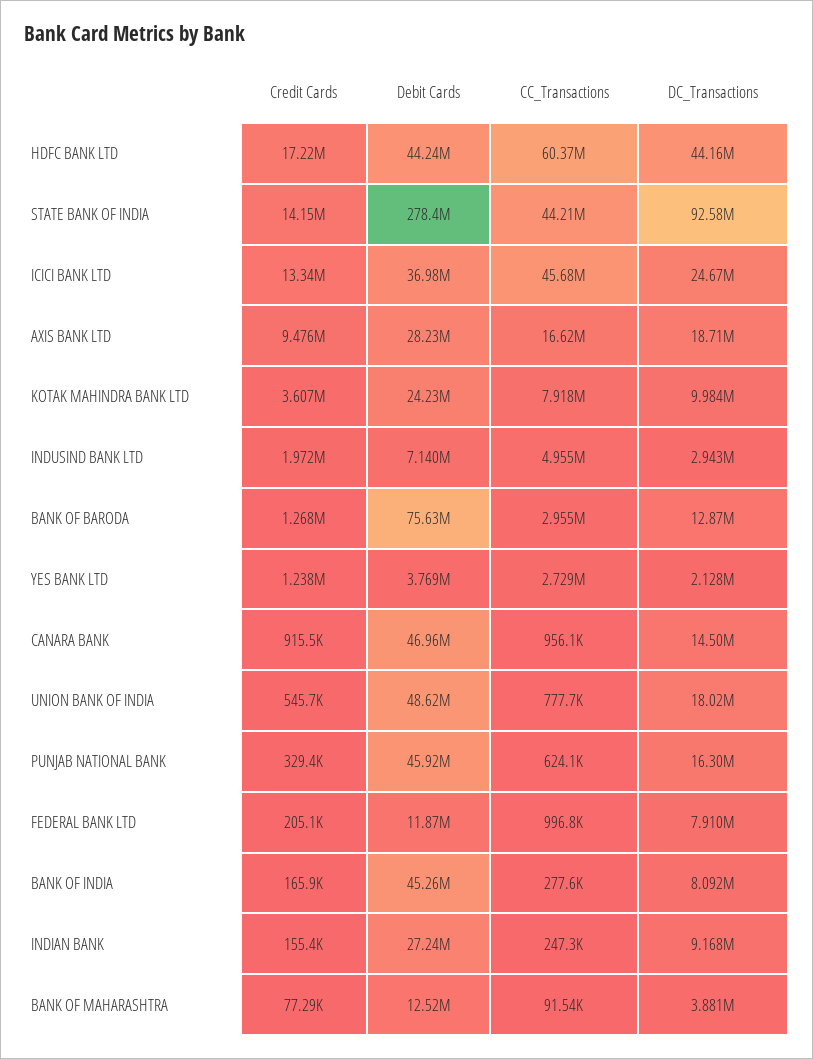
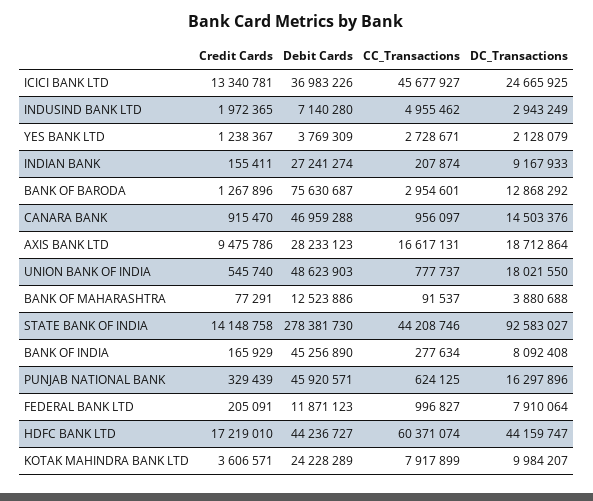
  {
    "Credit Cards": {
      "HDFC BANK LTD": 17219010,
      "STATE BANK OF INDIA": 14148758,
      "ICICI BANK LTD": 13340781,
      "AXIS BANK LTD": 9475786,
      "KOTAK MAHINDRA BANK LTD": 3606571,
      "INDUSIND BANK LTD": 1972365,
      "BANK OF BARODA": 1267896,
      "YES BANK LTD": 1238367,
      "CANARA BANK": 915470,
      "UNION BANK OF INDIA": 545740,
      "PUNJAB NATIONAL BANK": 329439,
      "FEDERAL BANK LTD": 205091,
      "BANK OF INDIA": 165929,
      "INDIAN BANK": 155411,
      "BANK OF MAHARASHTRA": 77291
    },
    "Debit Cards": {
      "HDFC BANK LTD": 44236727,
      "STATE BANK OF INDIA": 278381730,
      "ICICI BANK LTD": 36983226,
      "AXIS BANK LTD": 28233123,
      "KOTAK MAHINDRA BANK LTD": 24228289,
      "INDUSIND BANK LTD": 7140280,
      "BANK OF BARODA": 75630687,
      "YES BANK LTD": 3769309,
      "CANARA BANK": 46959288,
      "UNION BANK OF INDIA": 48623903,
      "PUNJAB NATIONAL BANK": 45920571,
      "FEDERAL BANK LTD": 11871123,
      "BANK OF INDIA": 45256890,
      "INDIAN BANK": 27241274,
      "BANK OF MAHARASHTRA": 12523886
    },
    "CC_Transactions": {
      "HDFC BANK LTD": 60371074,
      "STATE BANK OF INDIA": 44208746,
      "ICICI BANK LTD": 45677927,
      "AXIS BANK LTD": 16617131,
      "KOTAK MAHINDRA BANK LTD": 7917899,
      "INDUSIND BANK LTD": 4955462,
      "BANK OF BARODA": 2954601,
      "YES BANK LTD": 2728671,
      "CANARA BANK": 956097,
      "UNION BANK OF INDIA": 777737,
      "PUNJAB NATIONAL BANK": 624125,
      "FEDERAL BANK LTD": 996827,
      "BANK OF INDIA": 277634,
-     "INDIAN BANK": 247300,
+     "INDIAN BANK": 207874,
      "BANK OF MAHARASHTRA": 91537
    },
    "DC_Transactions": {
      "HDFC BANK LTD": 44159747,
      "STATE BANK OF INDIA": 92583027,
      "ICICI BANK LTD": 24665925,
      "AXIS BANK LTD": 18712864,
      "KOTAK MAHINDRA BANK LTD": 9984207,
      "INDUSIND BANK LTD": 2943249,
      "BANK OF BARODA": 12868292,
      "YES BANK LTD": 2128079,
      "CANARA BANK": 14503376,
      "UNION BANK OF INDIA": 18021550,
      "PUNJAB NATIONAL BANK": 16297896,
      "FEDERAL BANK LTD": 7910064,
      "BANK OF INDIA": 8092408,
      "INDIAN BANK": 9167933,
      "BANK OF MAHARASHTRA": 3880688
    }
  }

